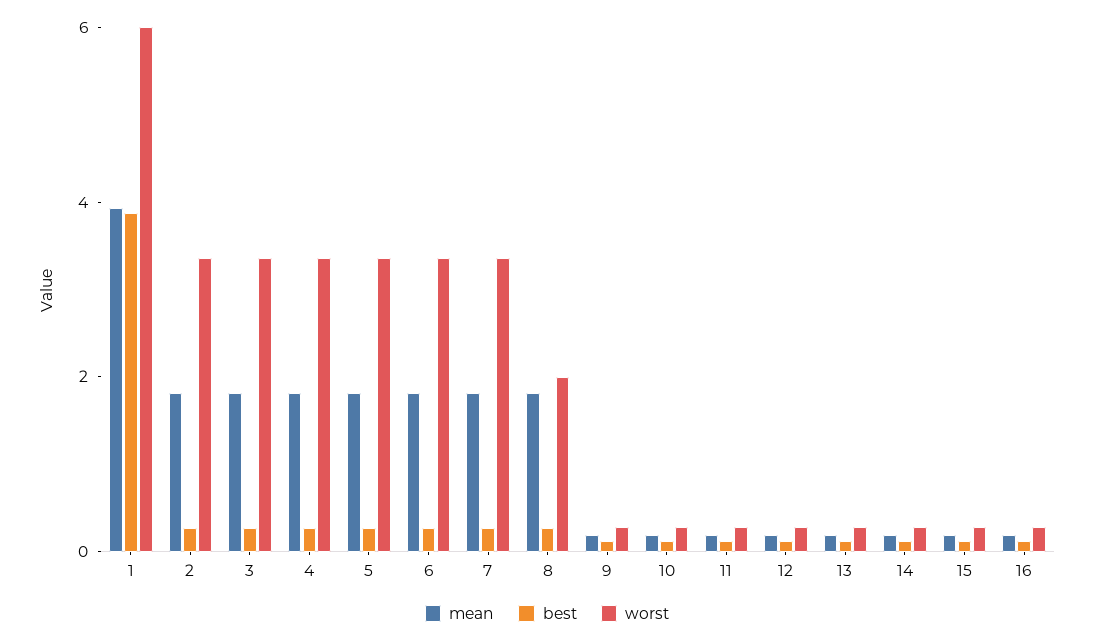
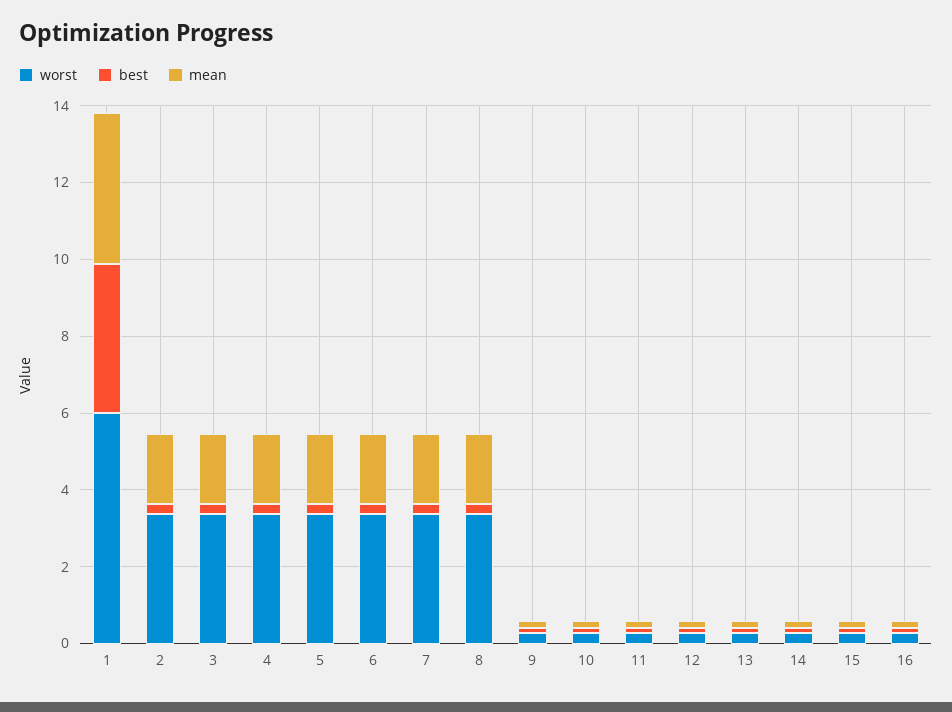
  {
    "mean": {
      "1": 4,
      "2": 2,
      "3": 2,
      "4": 2,
      "5": 2,
      "6": 2,
      "7": 2,
      "8": 2,
      "9": 0,
      "10": 0,
      "11": 0,
      "12": 0,
      "13": 0,
      "14": 0,
      "15": 0,
      "16": 0
    },
    "best": {
      "1": 4,
      "2": 0.5,
      "3": 0.5,
      "4": 0.5,
      "5": 0.5,
      "6": 0.5,
      "7": 0.5,
      "8": 0.5,
      "9": 0,
      "10": 0,
      "11": 0,
      "12": 0,
      "13": 0,
      "14": 0,
      "15": 0,
      "16": 0
    },
    "worst": {
      "1": 6,
      "2": 3.5,
      "3": 3.5,
      "4": 3.5,
      "5": 3.5,
      "6": 3.5,
      "7": 3.5,
-     "8": 2,
+     "8": 3.5,
      "9": 0.5,
      "10": 0.5,
      "11": 0.5,
      "12": 0.5,
      "13": 0.5,
      "14": 0.5,
      "15": 0.5,
      "16": 0.5
    }
  }

